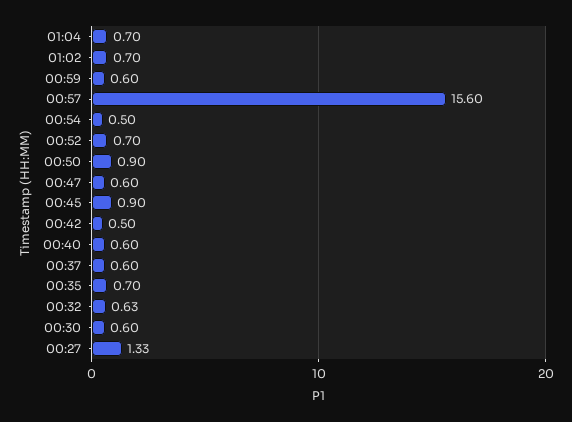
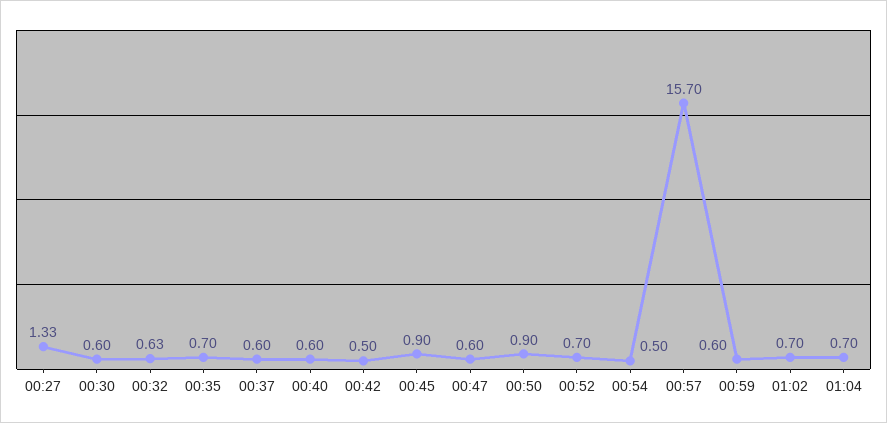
  {
    "01:04": 0.7,
    "01:02": 0.7,
    "00:59": 0.6,
-   "00:57": 15.6,
+   "00:57": 15.7,
    "00:54": 0.5,
    "00:52": 0.7,
    "00:50": 0.9,
    "00:47": 0.6,
    "00:45": 0.9,
    "00:42": 0.5,
    "00:40": 0.6,
    "00:37": 0.6,
    "00:35": 0.7,
    "00:32": 0.63,
    "00:30": 0.6,
    "00:27": 1.33
  }

